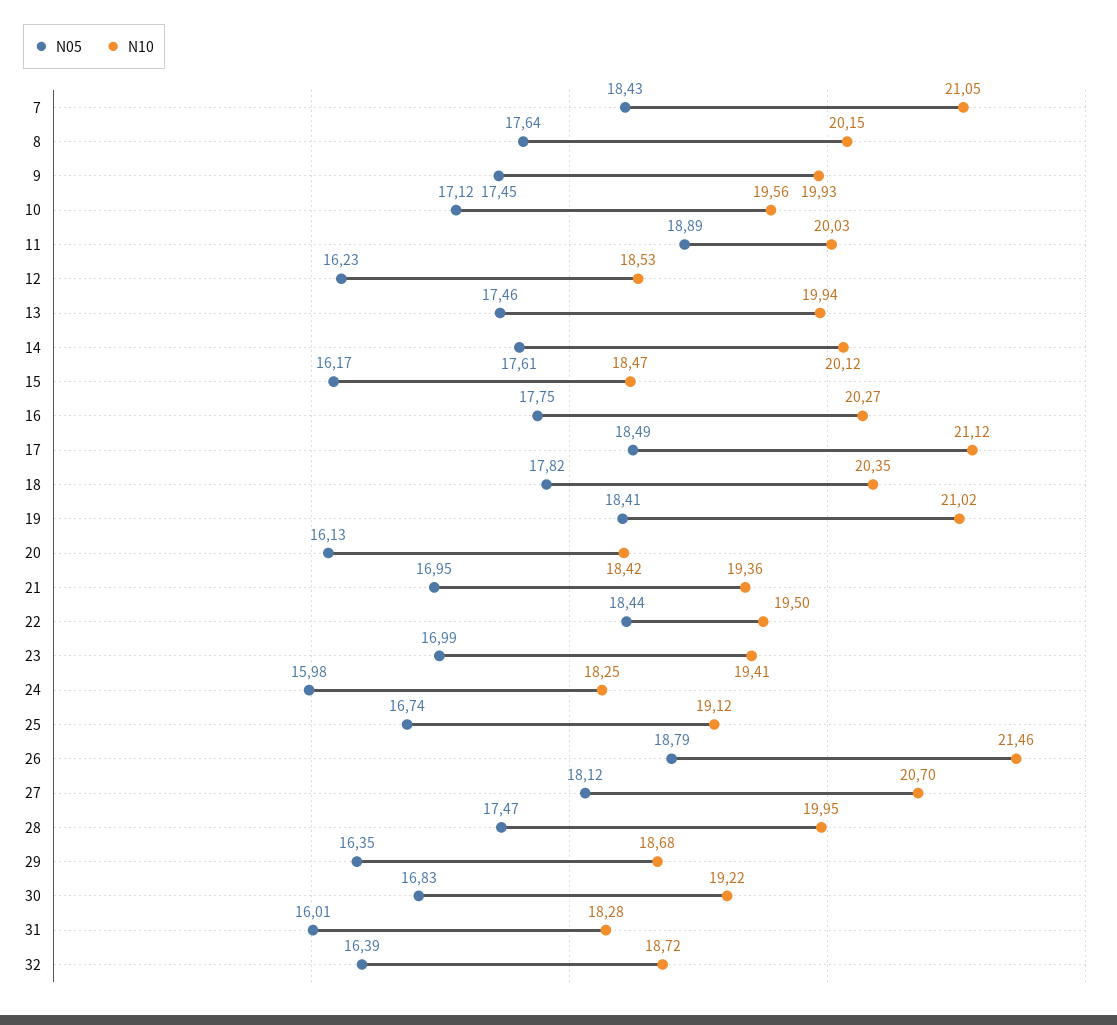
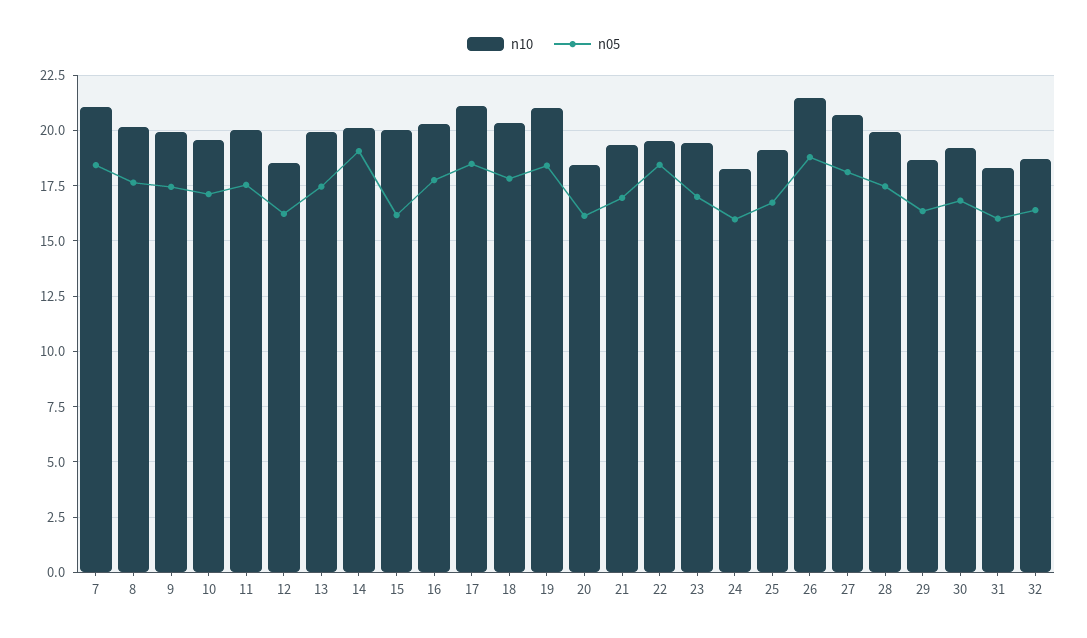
  {
    "N05": {
      "7": 18.43,
      "8": 17.64,
      "9": 17.45,
      "10": 17.12,
-     "11": 18.89,
+     "11": 17.5,
      "12": 16.23,
      "13": 17.46,
-     "14": 17.61,
+     "14": 19,
      "15": 16.17,
      "16": 17.75,
      "17": 18.49,
      "18": 17.82,
      "19": 18.41,
      "20": 16.13,
      "21": 16.95,
      "22": 18.44,
      "23": 16.99,
      "24": 15.98,
      "25": 16.74,
      "26": 18.79,
      "27": 18.12,
      "28": 17.47,
      "29": 16.35,
      "30": 16.83,
      "31": 16.01,
      "32": 16.39
    },
    "N10": {
      "7": 21.05,
      "8": 20.15,
      "9": 19.93,
      "10": 19.56,
      "11": 20.03,
      "12": 18.53,
      "13": 19.94,
      "14": 20.12,
-     "15": 18.47,
+     "15": 20,
      "16": 20.27,
      "17": 21.12,
      "18": 20.35,
      "19": 21.02,
      "20": 18.42,
      "21": 19.36,
      "22": 19.5,
      "23": 19.41,
      "24": 18.25,
      "25": 19.12,
      "26": 21.46,
      "27": 20.7,
      "28": 19.95,
      "29": 18.68,
      "30": 19.22,
      "31": 18.28,
      "32": 18.72
    }
  }

